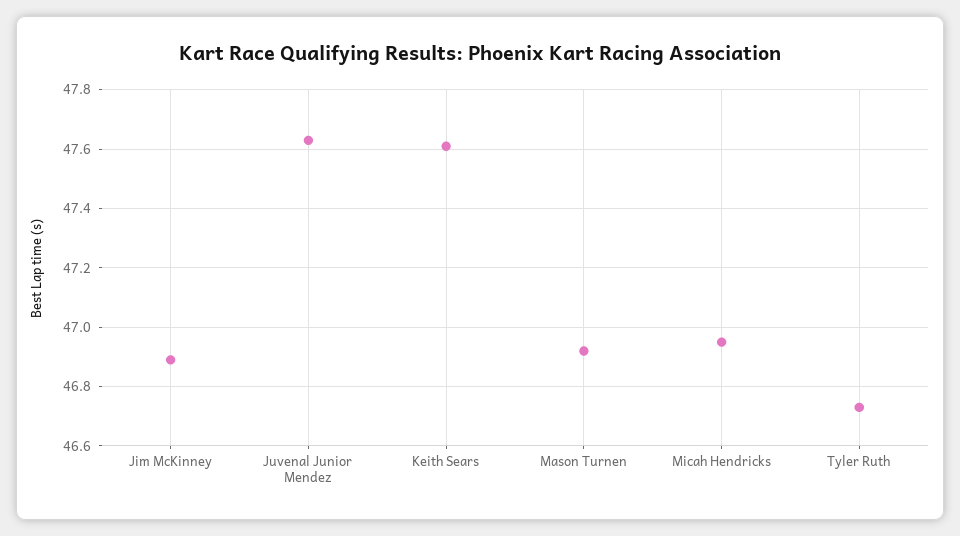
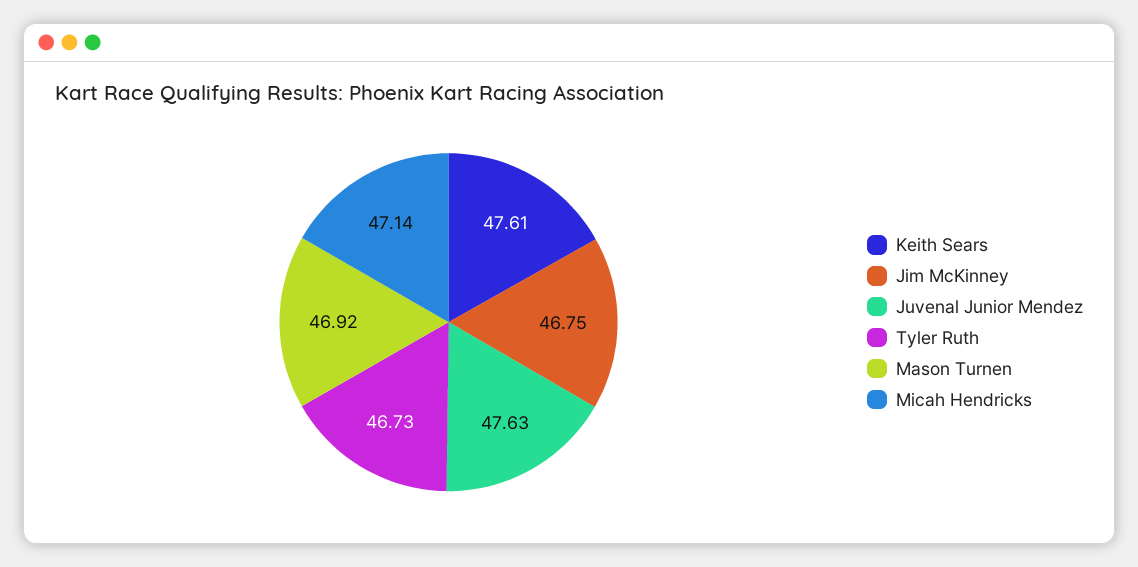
  {
-   "Jim McKinney": 46.9,
+   "Jim McKinney": 46.75,
    "Juvenal Junior Mendez": 47.63,
    "Keith Sears": 47.61,
    "Mason Turnen": 46.92,
-   "Micah Hendricks": 46.95,
+   "Micah Hendricks": 47.14,
    "Tyler Ruth": 46.73
  }

